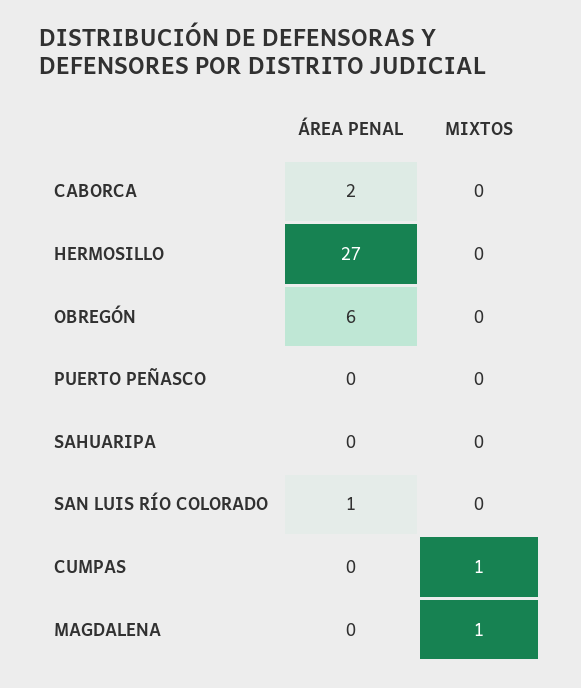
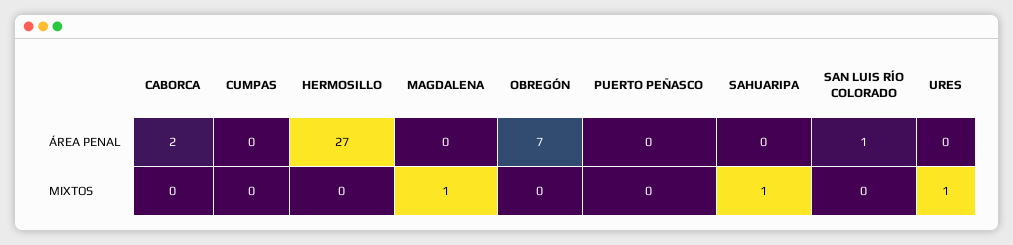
  {
    "ÁREA PENAL": {
      "CABORCA": 2,
      "HERMOSILLO": 27,
-     "OBREGÓN": 6,
+     "OBREGÓN": 7,
      "PUERTO PEÑASCO": 0,
      "SAHUARIPA": 0,
      "SAN LUIS RÍO COLORADO": 1,
      "CUMPAS": 0,
-     "MAGDALENA": 0
+     "MAGDALENA": 0,
+     "URES": 0
    },
    "MIXTOS": {
      "CABORCA": 0,
      "HERMOSILLO": 0,
      "OBREGÓN": 0,
      "PUERTO PEÑASCO": 0,
-     "SAHUARIPA": 0,
+     "SAHUARIPA": 1,
      "SAN LUIS RÍO COLORADO": 0,
-     "CUMPAS": 1,
+     "CUMPAS": 0,
-     "MAGDALENA": 1
+     "MAGDALENA": 1,
+     "URES": 1
    }
  }

